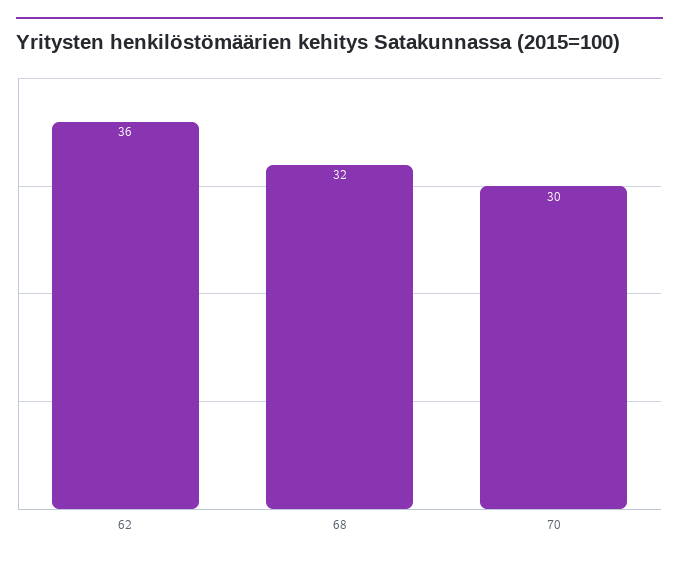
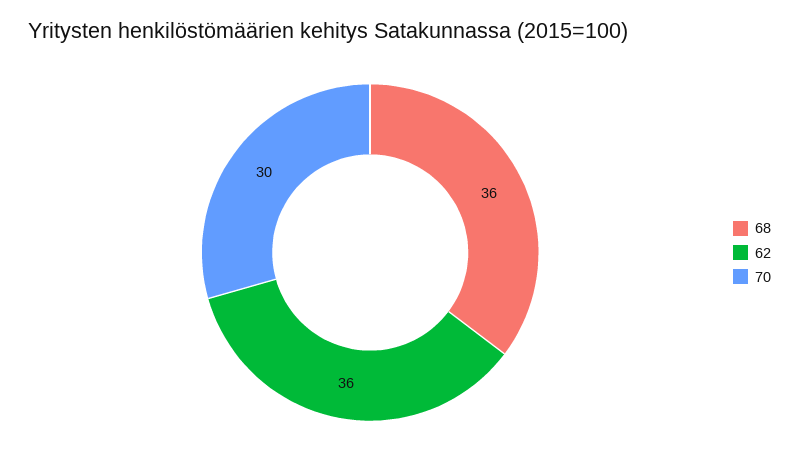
  {
    "62": 36,
-   "68": 32,
+   "68": 36,
    "70": 30
  }

